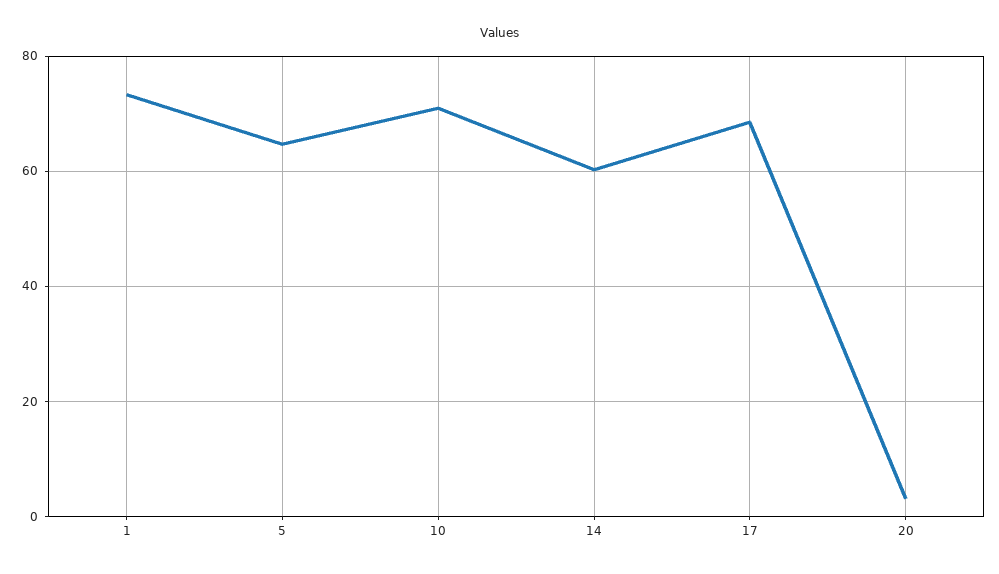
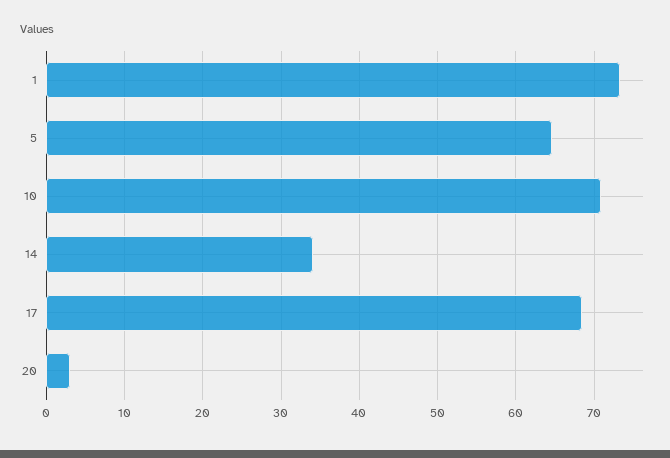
  {
    "1": 73,
    "5": 65,
    "10": 71,
-   "14": 60,
+   "14": 34,
    "17": 69,
    "20": 3
  }

